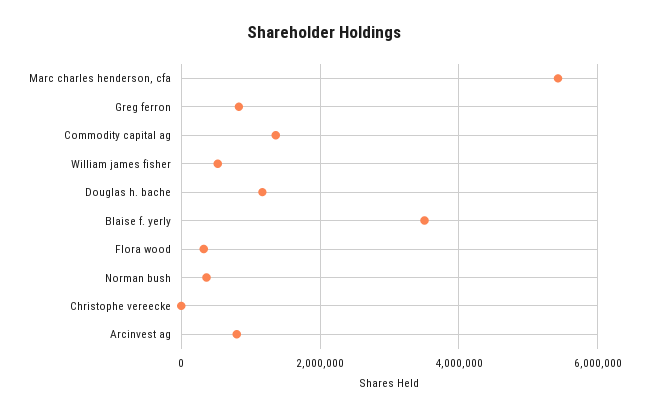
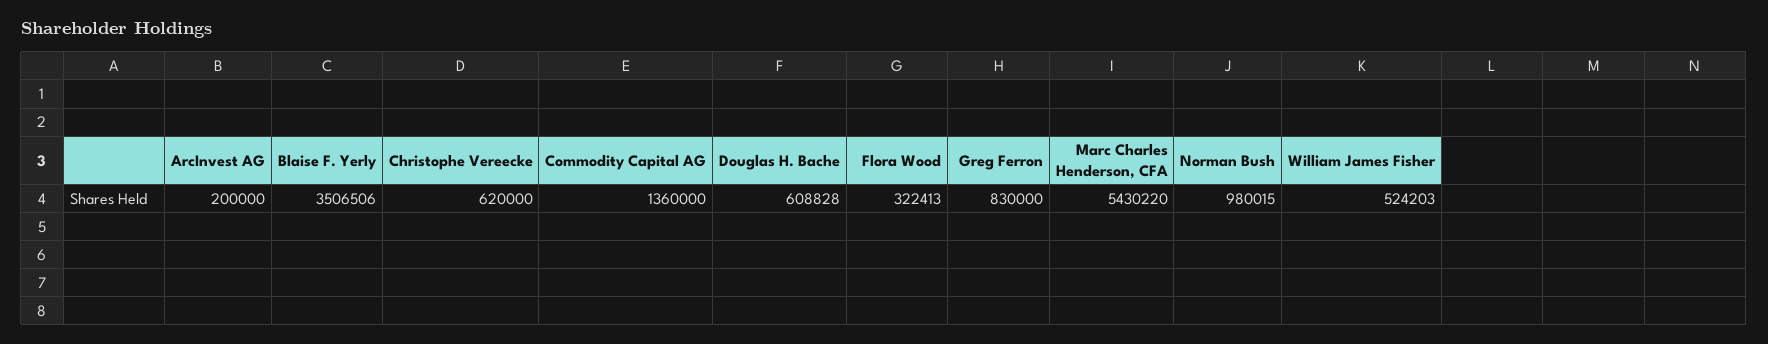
  {
    "Marc charles henderson, cfa": 5430220,
    "Greg ferron": 830000,
    "Commodity capital ag": 1360000,
    "William james fisher": 524203,
-   "Douglas h. bache": 1200000,
+   "Douglas h. bache": 608828,
    "Blaise f. yerly": 3506506,
    "Flora wood": 322413,
-   "Norman bush": 400000,
+   "Norman bush": 980015,
-   "Christophe vereecke": 0,
+   "Christophe vereecke": 620000,
-   "Arcinvest ag": 800000
+   "Arcinvest ag": 200000
  }

